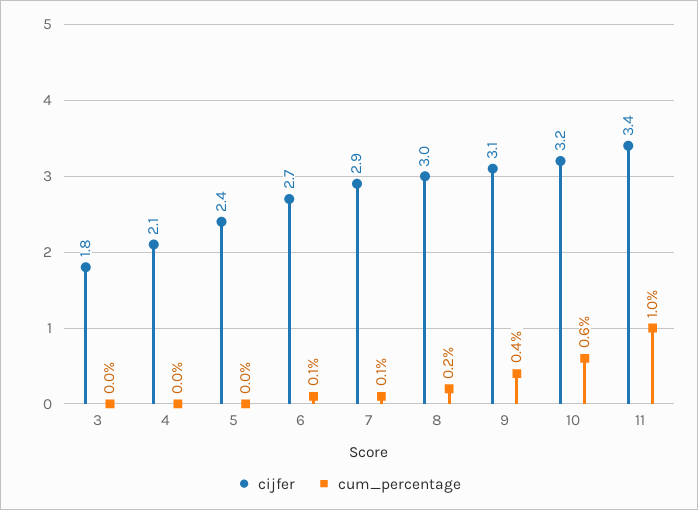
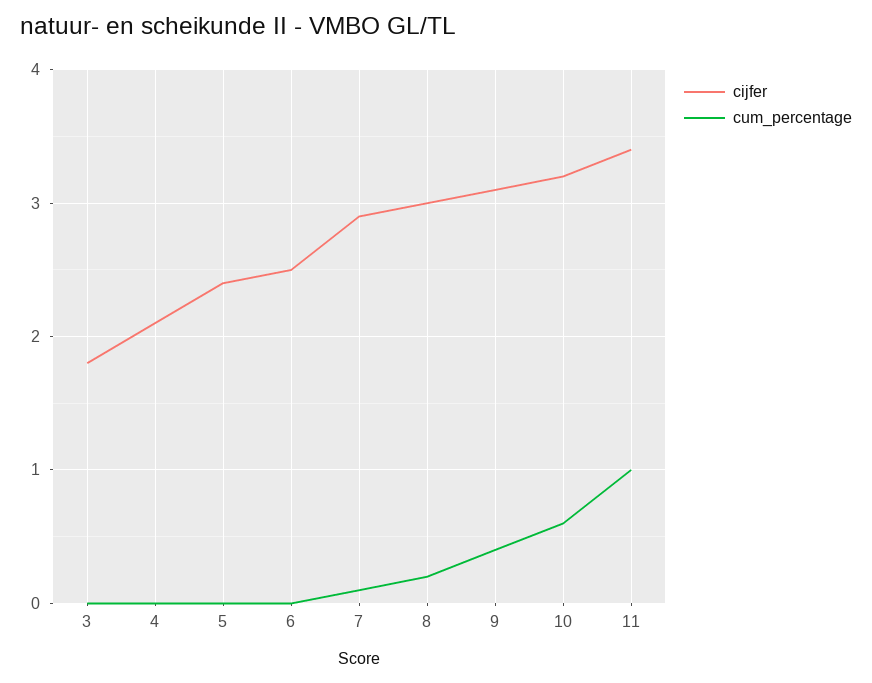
  {
    "cijfer": {
      "3": 1.8,
      "4": 2.1,
      "5": 2.4,
-     "6": 2.7,
+     "6": 2.5,
      "7": 2.9,
      "8": 3,
      "9": 3.1,
      "10": 3.2,
      "11": 3.4
    },
    "cum_percentage": {
      "3": 0,
      "4": 0,
      "5": 0,
-     "6": 0.1,
+     "6": 0,
      "7": 0.1,
      "8": 0.2,
      "9": 0.4,
      "10": 0.6,
      "11": 1
    }
  }

